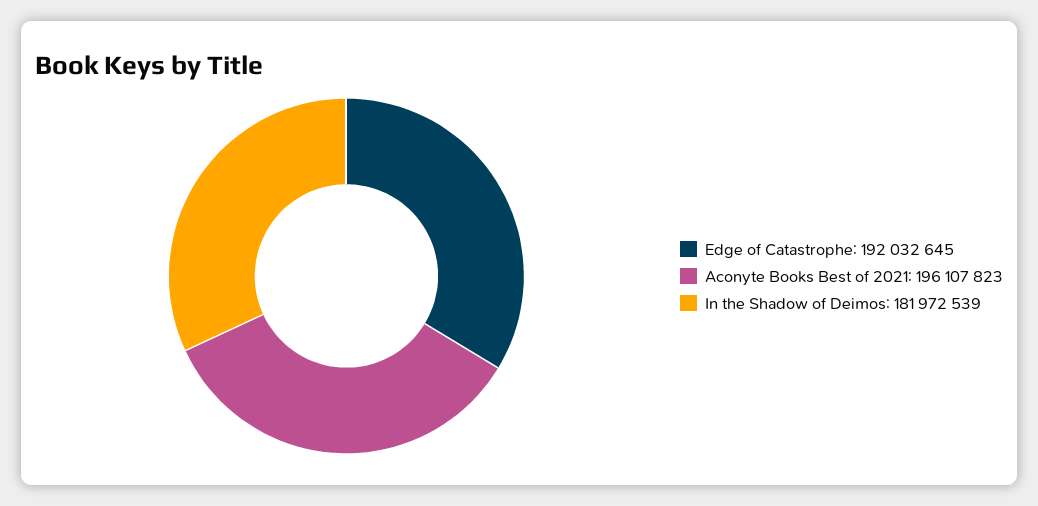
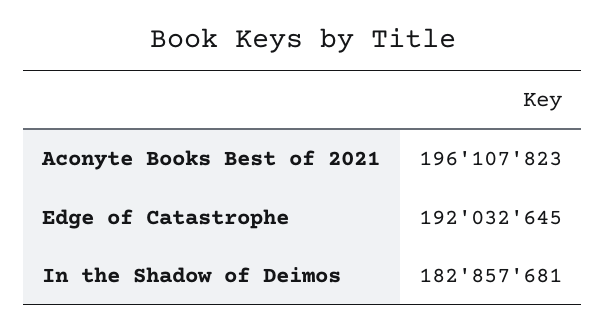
  {
    "Edge of Catastrophe": 192032645,
    "Aconyte Books Best of 2021": 196107823,
-   "In the Shadow of Deimos": 181972539
+   "In the Shadow of Deimos": 182857681
  }

